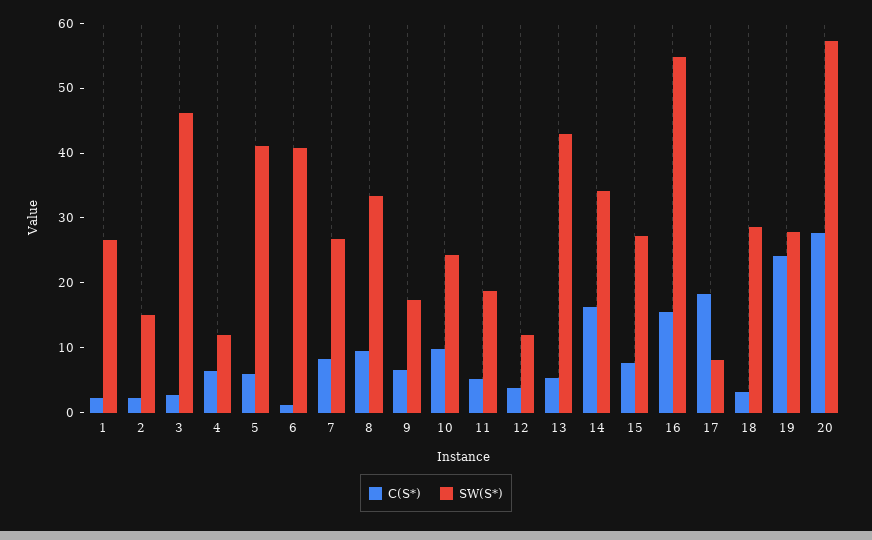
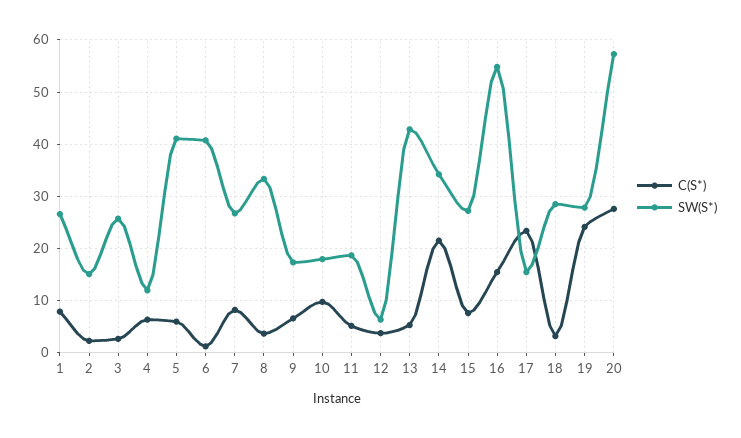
  {
    "C(S*)": {
-     "1": 2,
+     "1": 8,
      "2": 2,
      "3": 2,
      "4": 6,
      "5": 6,
      "6": 2,
      "7": 8,
-     "8": 10,
+     "8": 4,
      "9": 6,
      "10": 10,
      "11": 6,
      "12": 4,
      "13": 6,
-     "14": 16,
+     "14": 22,
      "15": 8,
      "16": 16,
-     "17": 18,
+     "17": 24,
      "18": 4,
      "19": 24,
      "20": 28
    },
    "SW(S*)": {
      "1": 26,
      "2": 16,
-     "3": 46,
+     "3": 26,
      "4": 12,
      "5": 42,
      "6": 40,
      "7": 26,
      "8": 34,
      "9": 18,
-     "10": 24,
+     "10": 18,
      "11": 18,
-     "12": 12,
+     "12": 6,
      "13": 42,
      "14": 34,
      "15": 28,
      "16": 54,
-     "17": 8,
+     "17": 16,
      "18": 28,
      "19": 28,
      "20": 58
    }
  }

